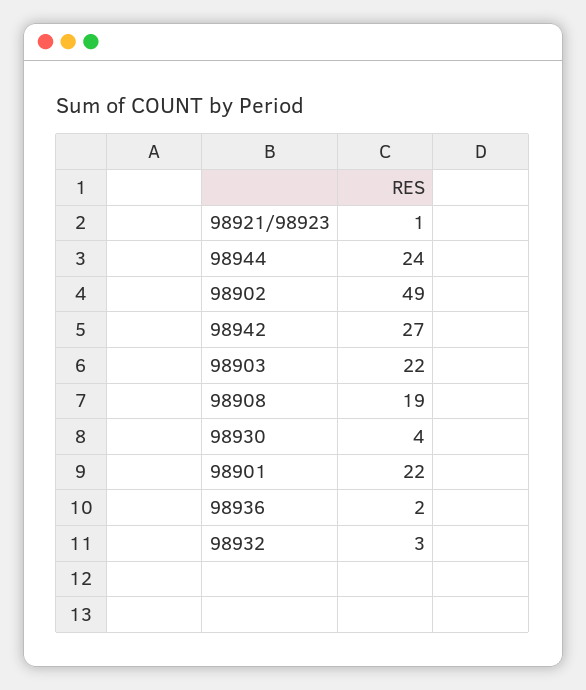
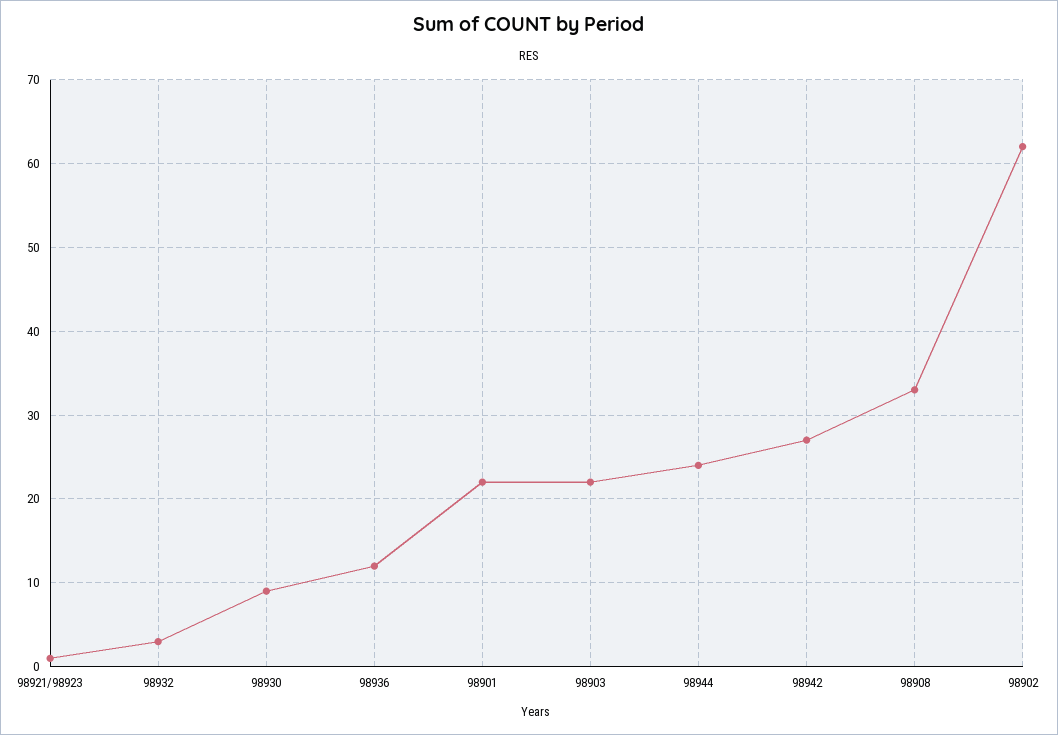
  {
    "98921/98923": 1,
    "98944": 24,
-   "98902": 49,
+   "98902": 62,
    "98942": 27,
    "98903": 22,
-   "98908": 19,
+   "98908": 33,
-   "98930": 4,
+   "98930": 9,
    "98901": 22,
-   "98936": 2,
+   "98936": 12,
    "98932": 3
  }

